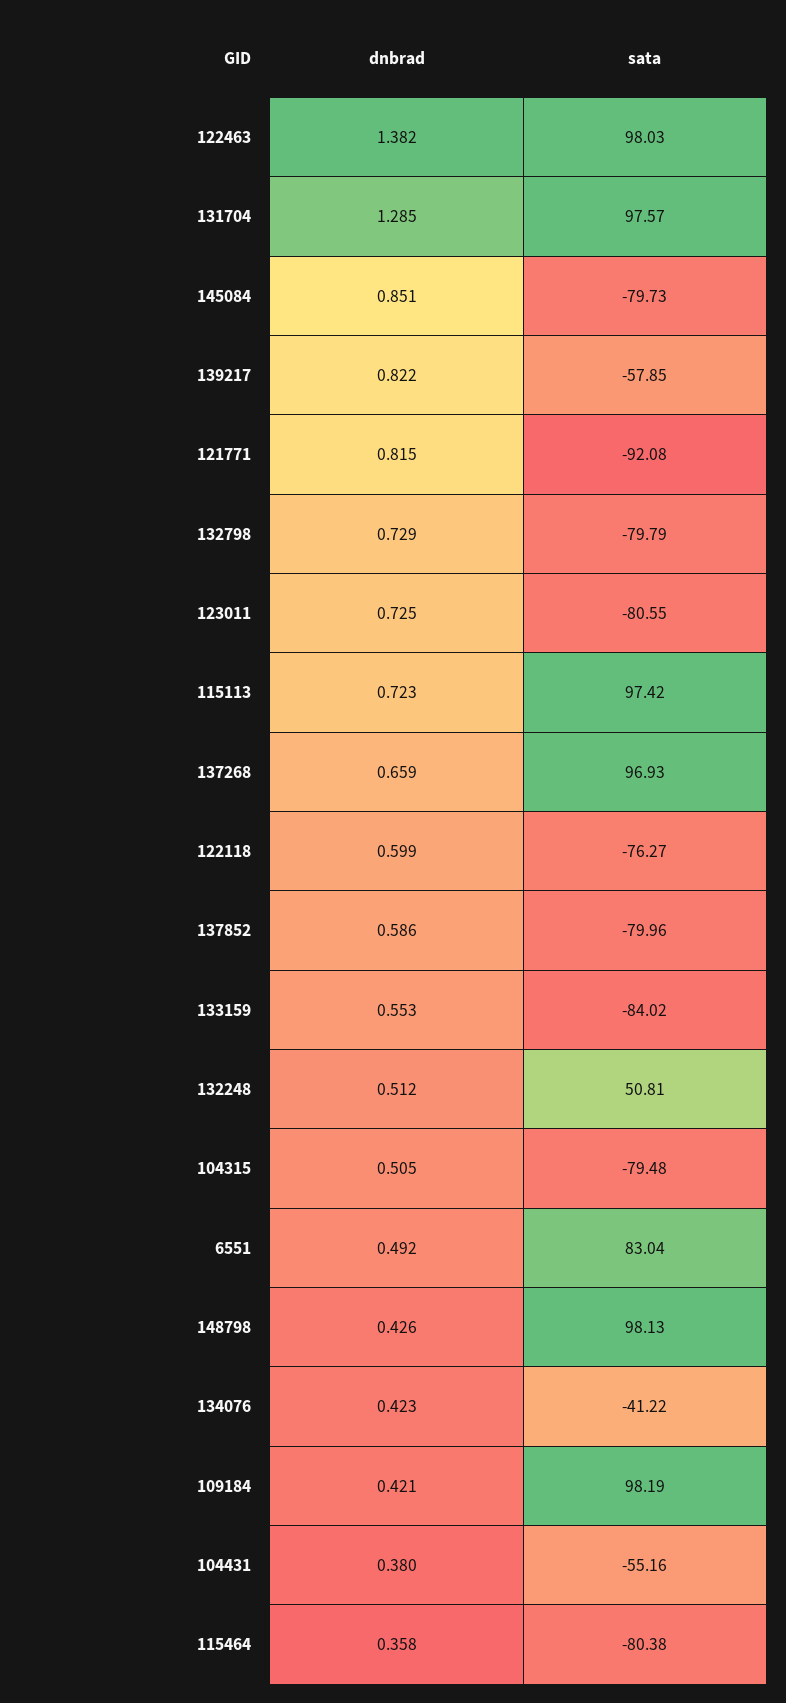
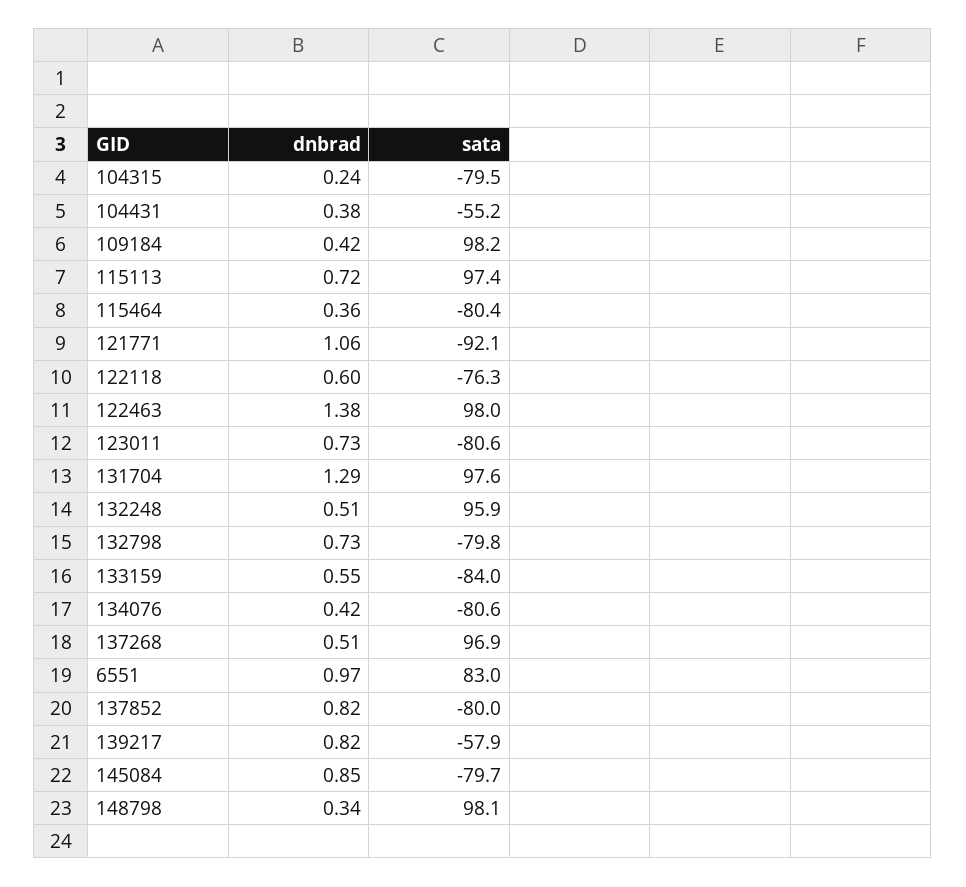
  {
    "dnbrad": {
      "122463": 1.382,
      "131704": 1.285,
      "145084": 0.851,
      "139217": 0.822,
-     "121771": 0.815,
+     "121771": 1.06,
      "132798": 0.729,
      "123011": 0.725,
      "115113": 0.723,
-     "137268": 0.659,
+     "137268": 0.51,
      "122118": 0.599,
-     "137852": 0.586,
+     "137852": 0.82,
      "133159": 0.553,
      "132248": 0.512,
-     "104315": 0.505,
+     "104315": 0.24,
-     "6551": 0.492,
+     "6551": 0.97,
-     "148798": 0.426,
+     "148798": 0.34,
      "134076": 0.423,
      "109184": 0.421,
      "104431": 0.38,
      "115464": 0.358
    },
    "sata": {
      "122463": 98.03,
      "131704": 97.57,
      "145084": -79.73,
      "139217": -57.85,
      "121771": -92.08,
      "132798": -79.79,
      "123011": -80.55,
      "115113": 97.42,
      "137268": 96.93,
      "122118": -76.27,
      "137852": -79.96,
      "133159": -84.02,
-     "132248": 50.81,
+     "132248": 95.9,
      "104315": -79.48,
      "6551": 83.04,
      "148798": 98.13,
-     "134076": -41.22,
+     "134076": -80.6,
      "109184": 98.19,
      "104431": -55.16,
      "115464": -80.38
    }
  }

